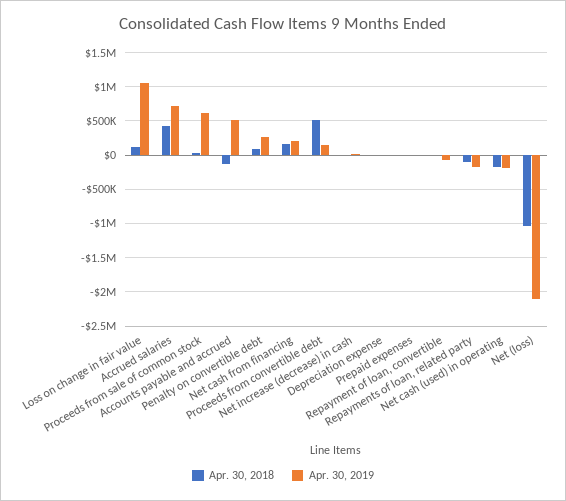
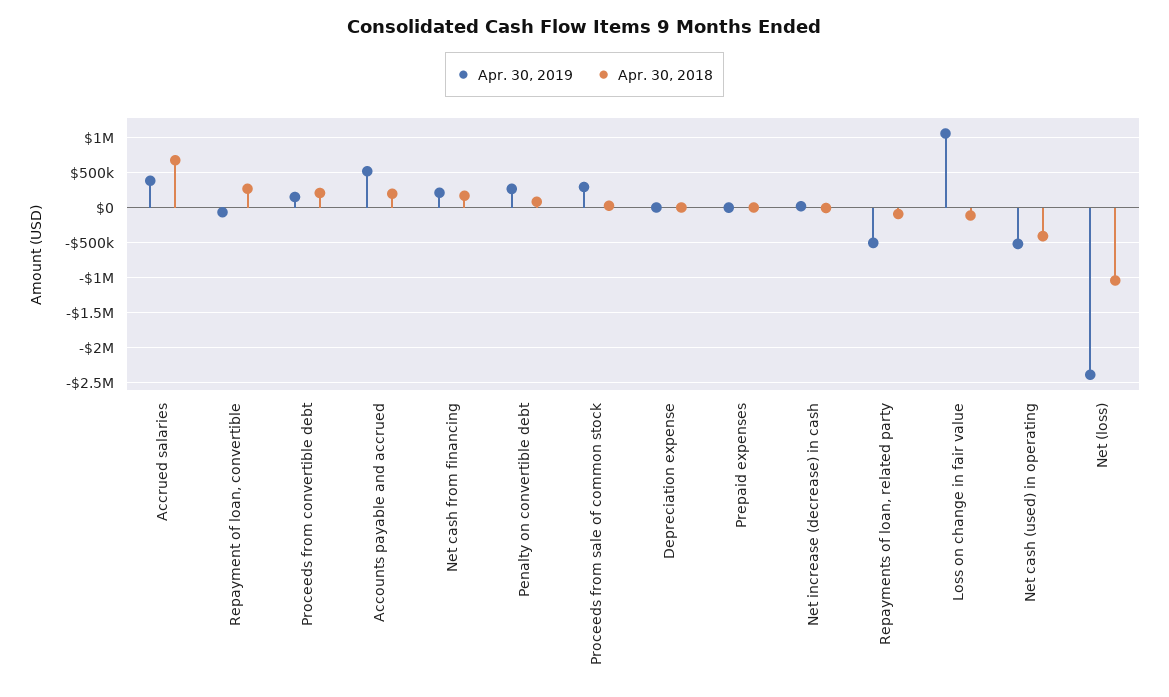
  {
    "Apr. 30, 2018": {
-     "Loss on change in fair value": 100000,
+     "Loss on change in fair value": -100000,
-     "Accrued salaries": 400000,
+     "Accrued salaries": 700000,
      "Proceeds from sale of common stock": 0,
-     "Accounts payable and accrued": -100000,
+     "Accounts payable and accrued": 200000,
      "Penalty on convertible debt": 100000,
      "Net cash from financing": 200000,
-     "Proceeds from convertible debt": 500000,
+     "Proceeds from convertible debt": 200000,
      "Net increase (decrease) in cash": 0,
      "Depreciation expense": 0,
      "Prepaid expenses": 0,
-     "Repayment of loan, convertible": 0,
+     "Repayment of loan, convertible": 300000,
      "Repayments of loan, related party": -100000,
-     "Net cash (used) in operating": -200000,
+     "Net cash (used) in operating": -400000,
      "Net (loss)": -1000000
    },
    "Apr. 30, 2019": {
      "Loss on change in fair value": 1100000,
-     "Accrued salaries": 700000,
+     "Accrued salaries": 400000,
-     "Proceeds from sale of common stock": 600000,
+     "Proceeds from sale of common stock": 300000,
      "Accounts payable and accrued": 500000,
      "Penalty on convertible debt": 300000,
      "Net cash from financing": 200000,
      "Proceeds from convertible debt": 200000,
      "Net increase (decrease) in cash": 0,
      "Depreciation expense": 0,
      "Prepaid expenses": 0,
      "Repayment of loan, convertible": -100000,
-     "Repayments of loan, related party": -200000,
+     "Repayments of loan, related party": -500000,
-     "Net cash (used) in operating": -200000,
+     "Net cash (used) in operating": -500000,
-     "Net (loss)": -2100000
+     "Net (loss)": -2400000
    }
  }

